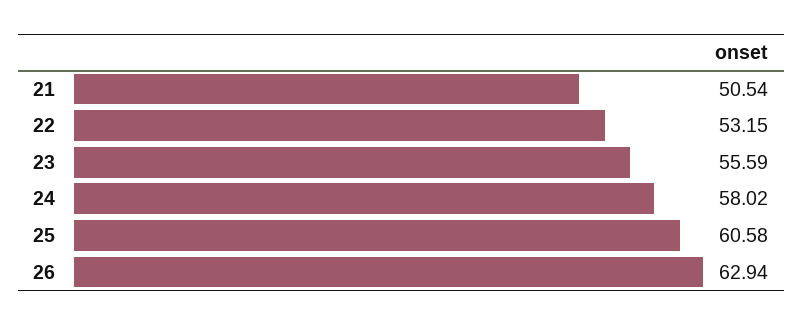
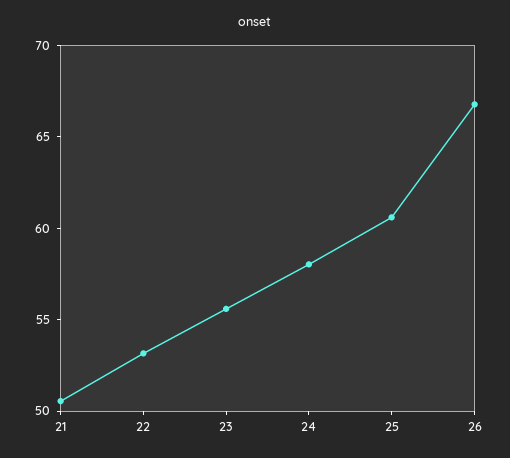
  {
    "21": 50.54,
    "22": 53.15,
    "23": 55.59,
    "24": 58.02,
    "25": 60.58,
-   "26": 62.94
+   "26": 67
  }

